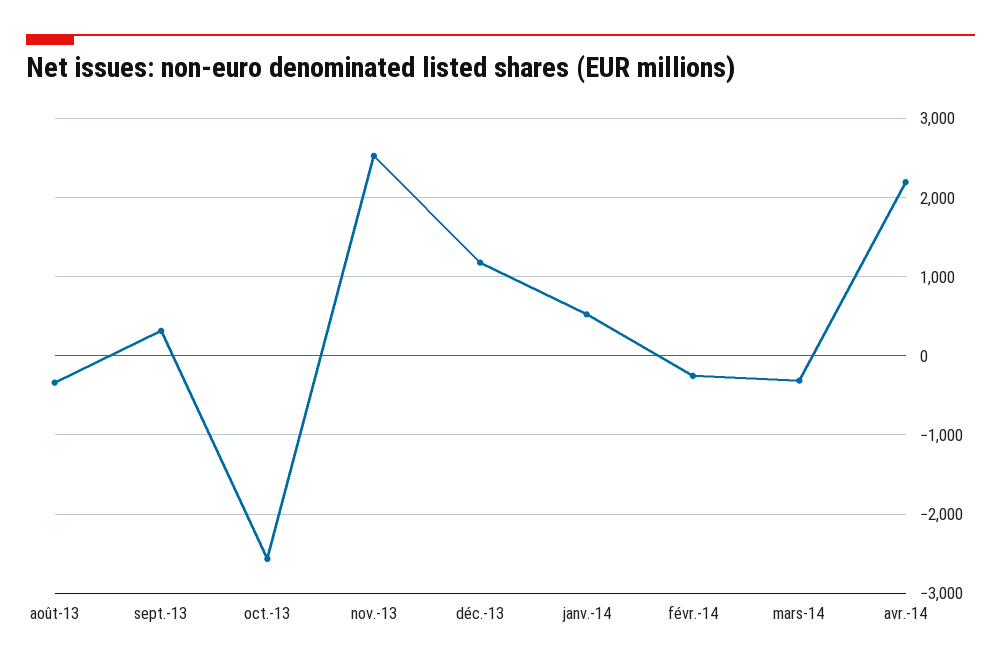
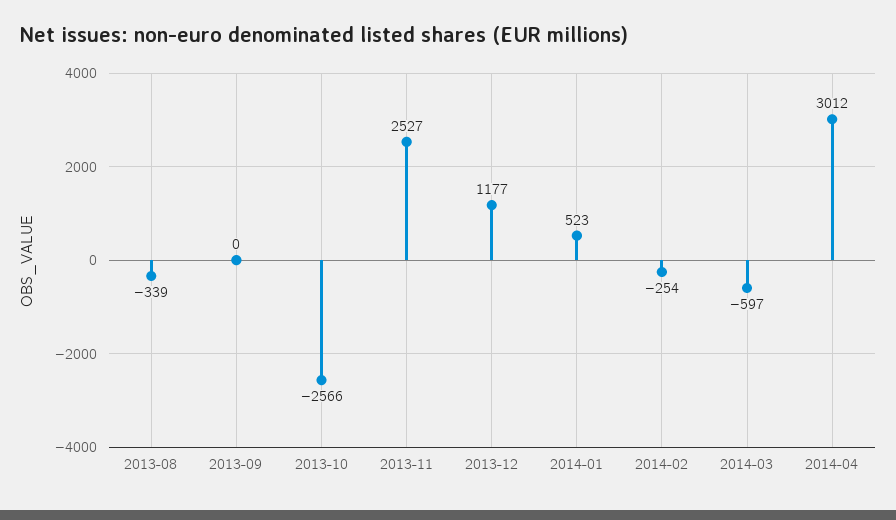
  {
    "août-13": -339,
-   "sept.-13": 300,
+   "sept.-13": 0,
    "oct.-13": -2566,
    "nov.-13": 2527,
    "déc.-13": 1177,
    "janv.-14": 523,
    "févr.-14": -254,
-   "mars-14": -300,
+   "mars-14": -597,
-   "avr.-14": 2200
+   "avr.-14": 3012
  }

